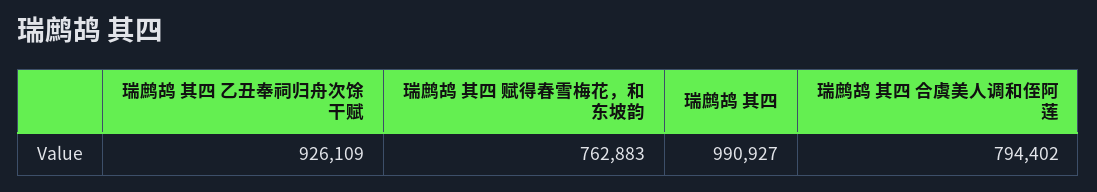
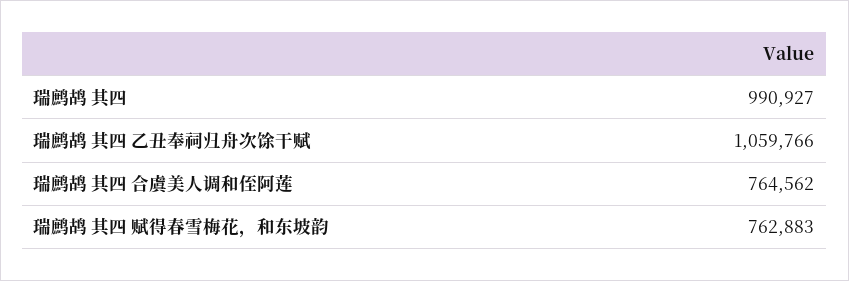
  {
-   "瑞鹧鸪 其四 乙丑奉祠归舟次馀干赋": 926109,
+   "瑞鹧鸪 其四 乙丑奉祠归舟次馀干赋": 1059766,
    "瑞鹧鸪 其四 赋得春雪梅花，和东坡韵": 762883,
    "瑞鹧鸪 其四": 990927,
-   "瑞鹧鸪 其四 合虞美人调和侄阿莲": 794402
+   "瑞鹧鸪 其四 合虞美人调和侄阿莲": 764562
  }

